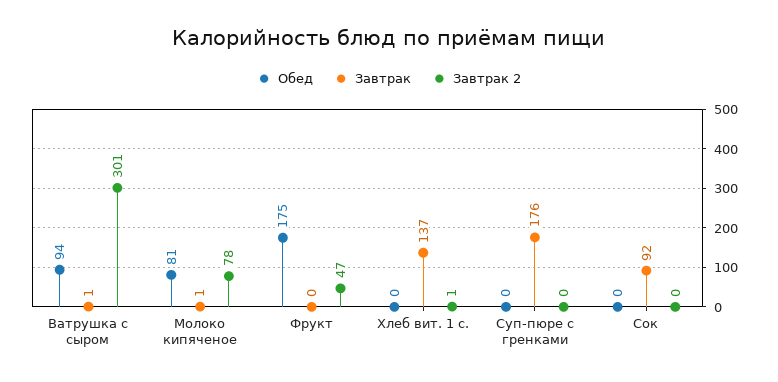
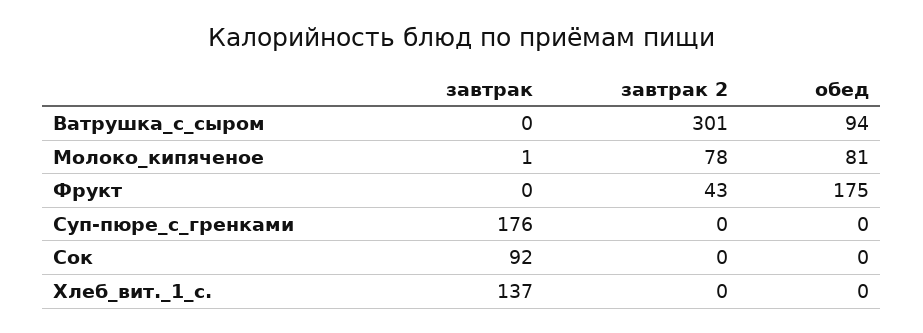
  {
    "Обед": {
      "Ватрушка с сыром": 94,
      "Молоко кипяченое": 81,
      "Фрукт": 175,
      "Хлеб вит. 1 с.": 0,
      "Суп-пюре с гренками": 0,
      "Сок": 0
    },
    "Завтрак": {
-     "Ватрушка с сыром": 1,
+     "Ватрушка с сыром": 0,
      "Молоко кипяченое": 1,
      "Фрукт": 0,
      "Хлеб вит. 1 с.": 137,
      "Суп-пюре с гренками": 176,
      "Сок": 92
    },
    "Завтрак 2": {
      "Ватрушка с сыром": 301,
      "Молоко кипяченое": 78,
-     "Фрукт": 47,
+     "Фрукт": 43,
-     "Хлеб вит. 1 с.": 1,
+     "Хлеб вит. 1 с.": 0,
      "Суп-пюре с гренками": 0,
      "Сок": 0
    }
  }

